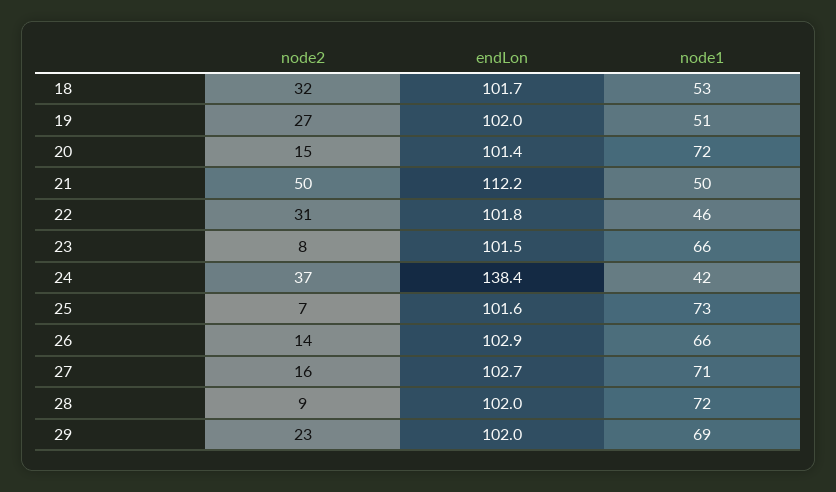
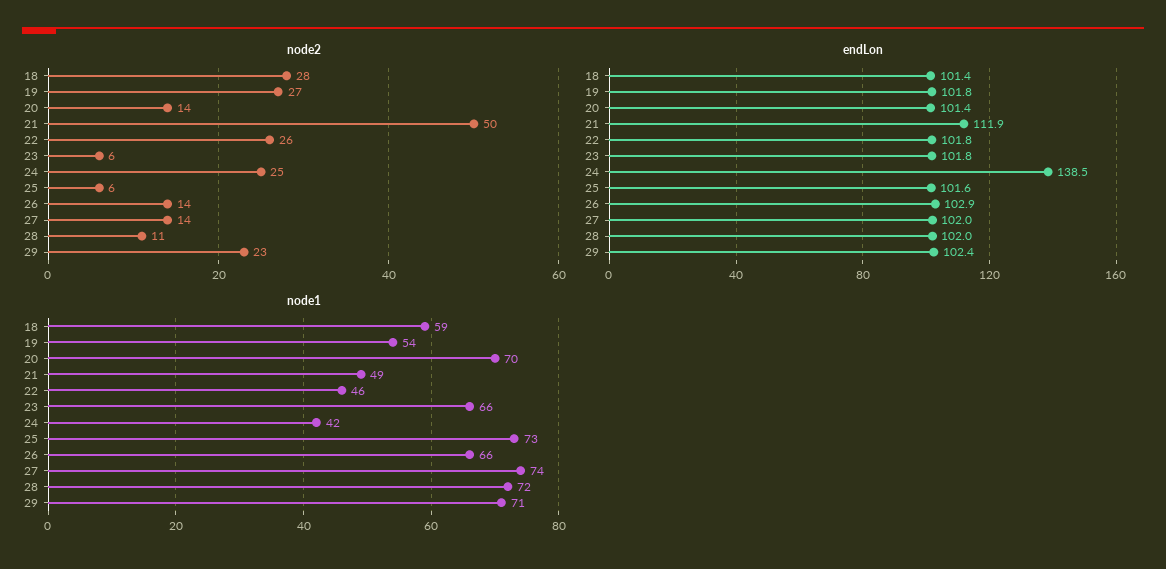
  {
    "node2": {
-     "18": 32,
+     "18": 28,
      "19": 27,
-     "20": 15,
+     "20": 14,
      "21": 50,
-     "22": 31,
+     "22": 26,
-     "23": 8,
+     "23": 6,
-     "24": 37,
+     "24": 25,
-     "25": 7,
+     "25": 6,
      "26": 14,
-     "27": 16,
+     "27": 14,
-     "28": 9,
+     "28": 11,
      "29": 23
    },
    "endLon": {
-     "18": 101.7,
+     "18": 101.4,
-     "19": 102,
+     "19": 101.8,
      "20": 101.4,
-     "21": 112.2,
+     "21": 111.9,
      "22": 101.8,
-     "23": 101.5,
+     "23": 101.8,
-     "24": 138.4,
+     "24": 138.5,
      "25": 101.6,
      "26": 102.9,
-     "27": 102.7,
+     "27": 102,
      "28": 102,
-     "29": 102
+     "29": 102.4
    },
    "node1": {
-     "18": 53,
+     "18": 59,
-     "19": 51,
+     "19": 54,
-     "20": 72,
+     "20": 70,
-     "21": 50,
+     "21": 49,
      "22": 46,
      "23": 66,
      "24": 42,
      "25": 73,
      "26": 66,
-     "27": 71,
+     "27": 74,
      "28": 72,
-     "29": 69
+     "29": 71
    }
  }

